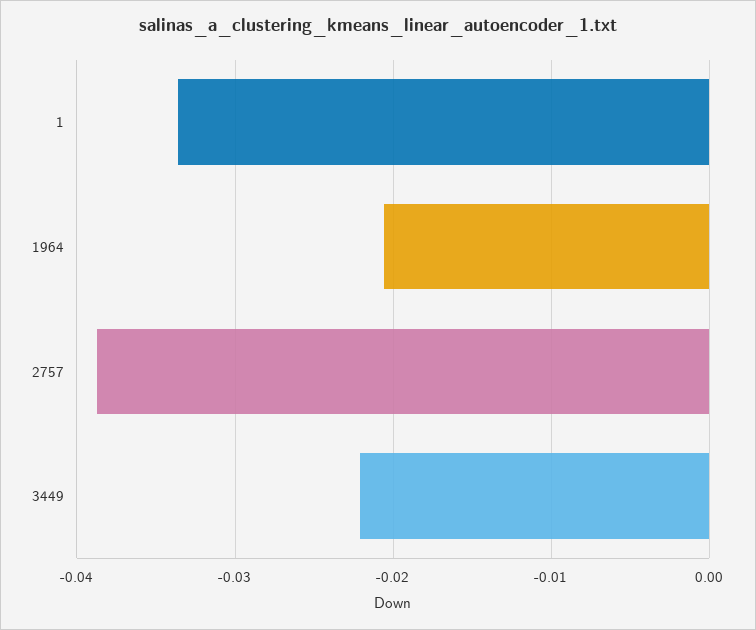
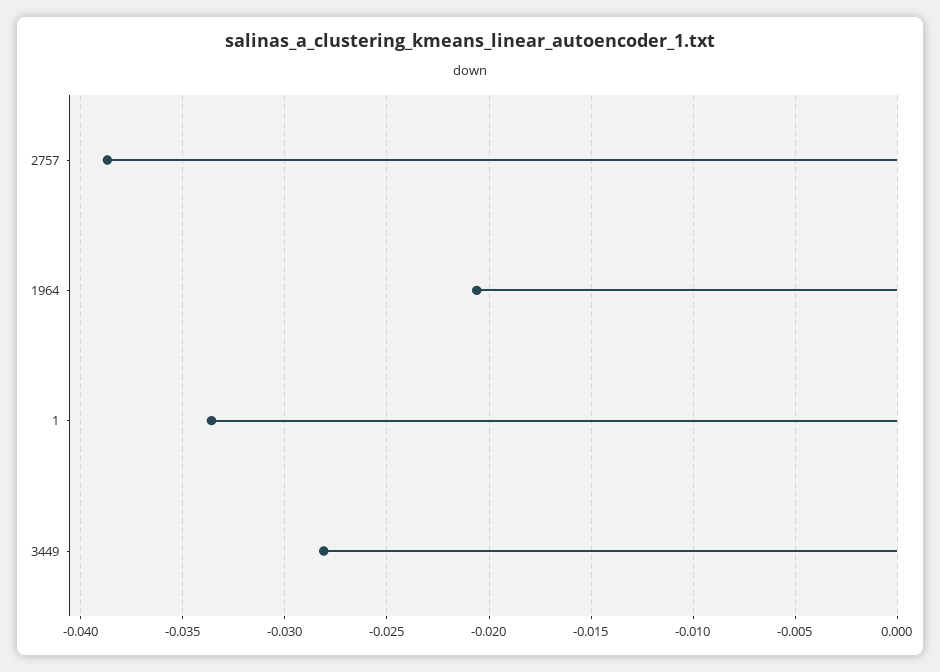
  {
    "1": -0.0335,
    "1964": -0.0205,
    "2757": -0.0385,
-   "3449": -0.022
+   "3449": -0.028
  }

